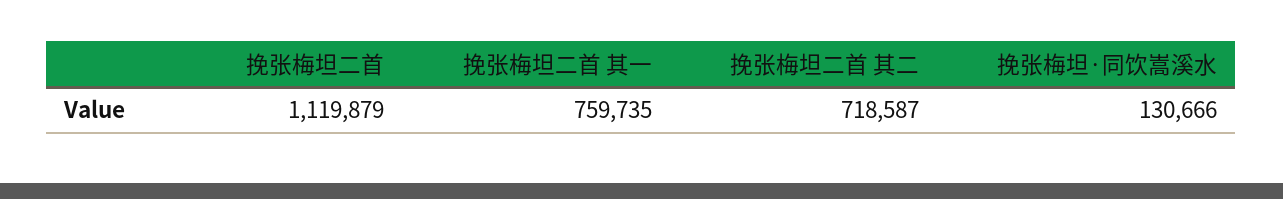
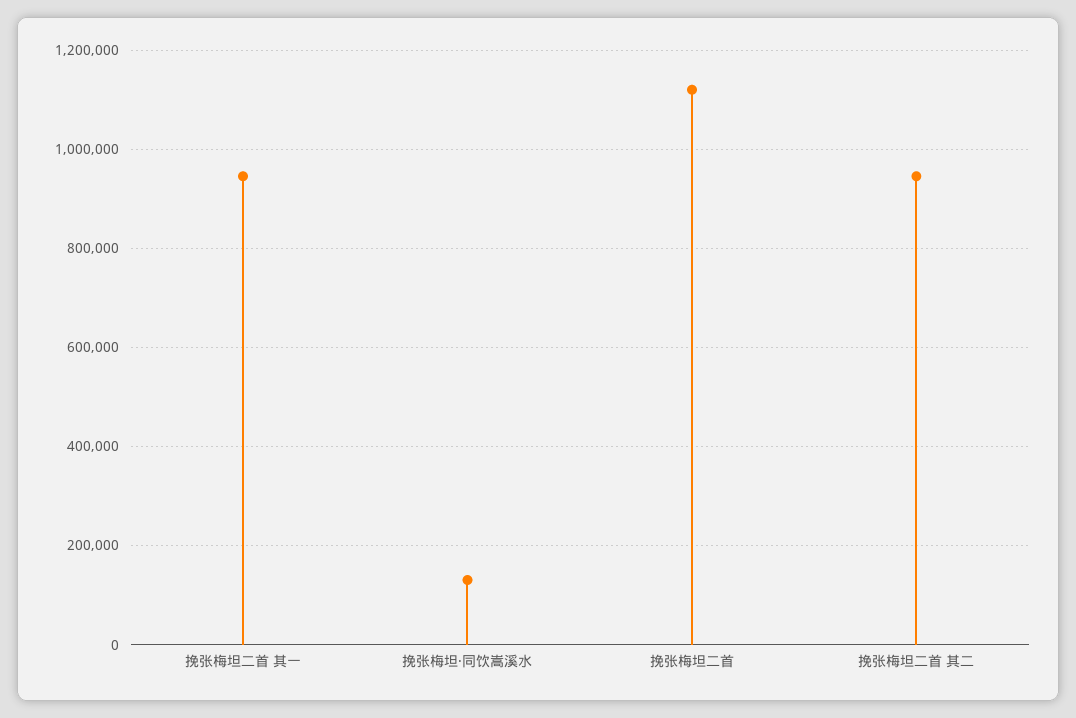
  {
    "挽张梅坦二首": 1119879,
-   "挽张梅坦二首 其一": 759735,
+   "挽张梅坦二首 其一": 940000,
-   "挽张梅坦二首 其二": 718587,
+   "挽张梅坦二首 其二": 940000,
    "挽张梅坦·同饮嵩溪水": 130666
  }

